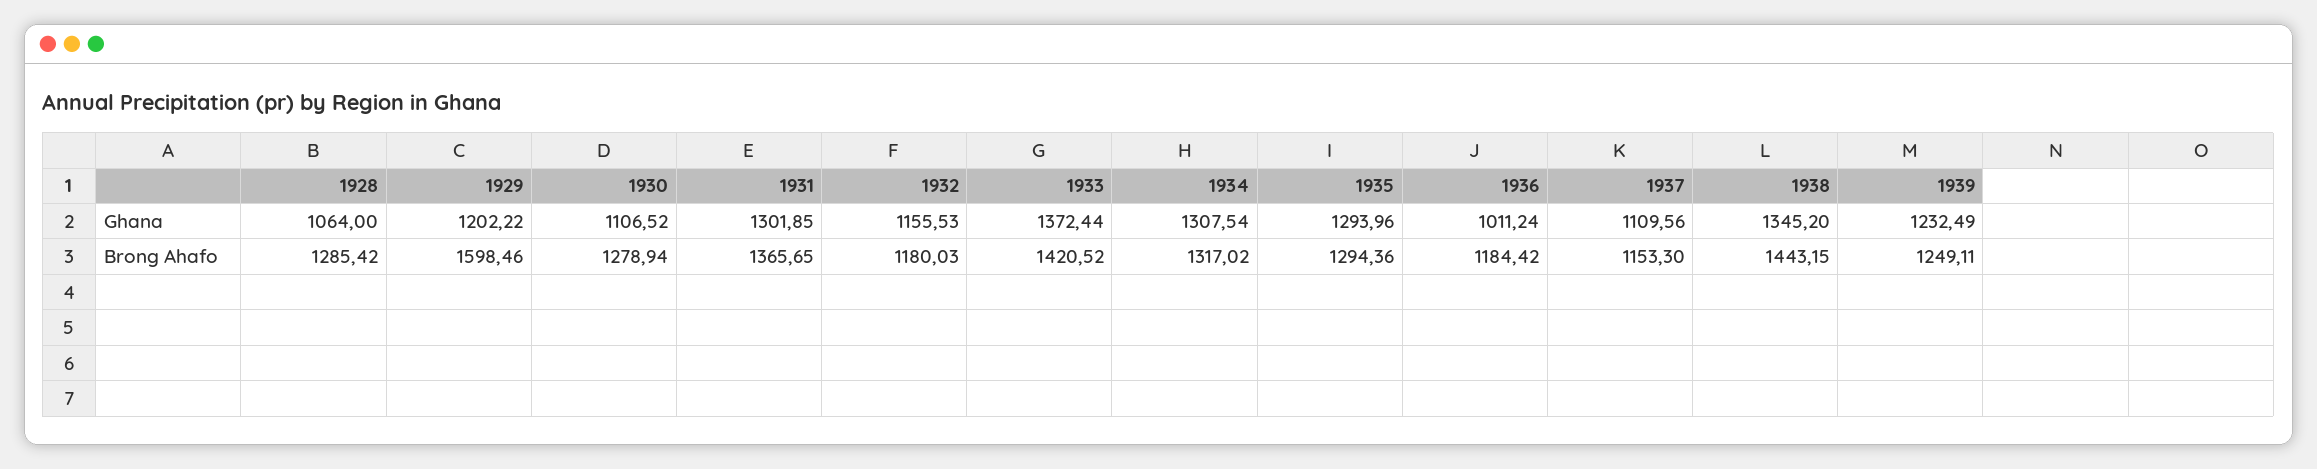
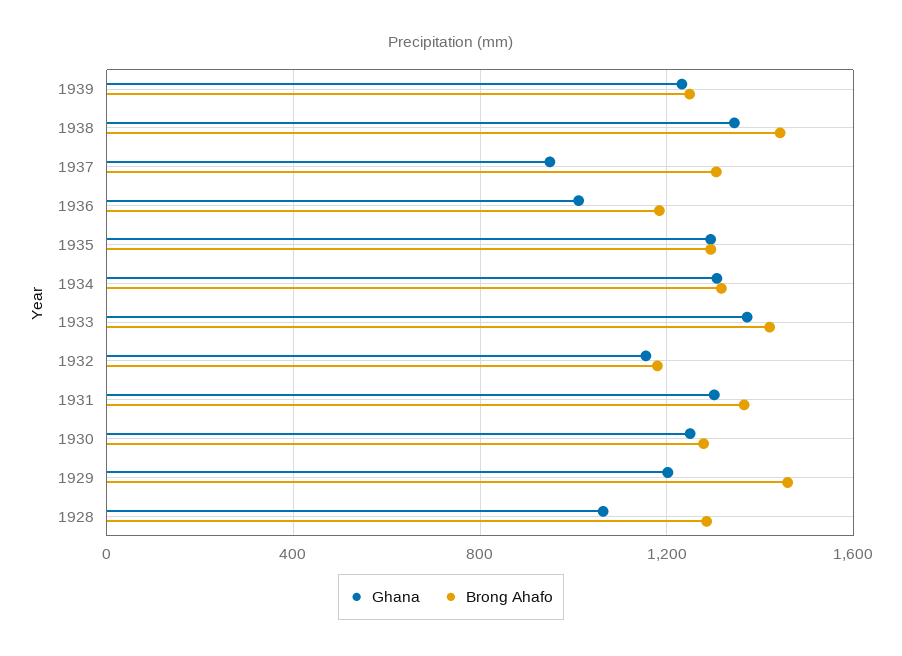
  {
    "Ghana": {
      "1928": 1064,
      "1929": 1202.22,
-     "1930": 1106.52,
+     "1930": 1250,
      "1931": 1301.85,
      "1932": 1155.53,
      "1933": 1372.44,
      "1934": 1307.54,
      "1935": 1293.96,
      "1936": 1011.24,
-     "1937": 1109.56,
+     "1937": 950,
      "1938": 1345.2,
      "1939": 1232.49
    },
    "Brong Ahafo": {
      "1928": 1285.42,
-     "1929": 1598.46,
+     "1929": 1450,
      "1930": 1278.94,
      "1931": 1365.65,
      "1932": 1180.03,
      "1933": 1420.52,
      "1934": 1317.02,
      "1935": 1294.36,
      "1936": 1184.42,
-     "1937": 1153.3,
+     "1937": 1300,
      "1938": 1443.15,
      "1939": 1249.11
    }
  }

